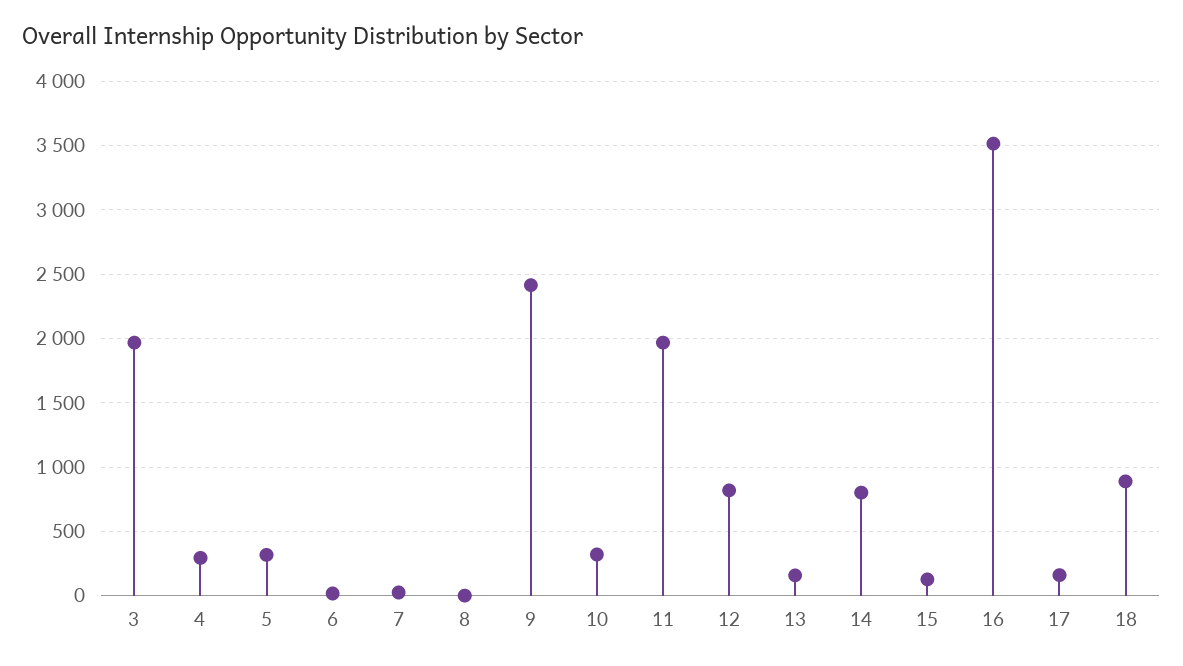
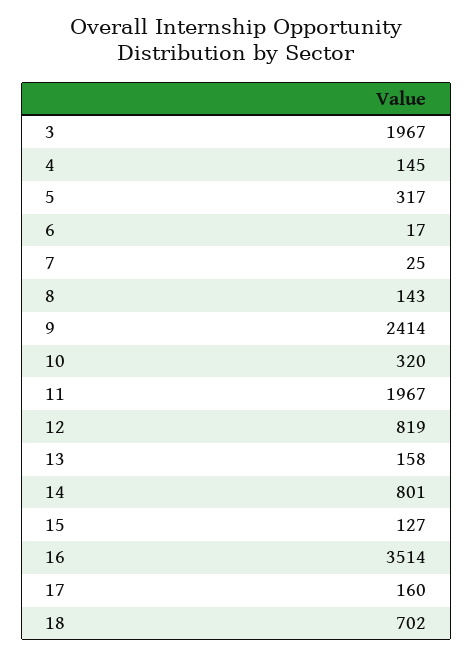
  {
    "3": 1967,
-   "4": 300,
+   "4": 145,
    "5": 317,
    "6": 17,
    "7": 25,
-   "8": 0,
+   "8": 143,
    "9": 2414,
    "10": 320,
    "11": 1967,
    "12": 819,
    "13": 158,
    "14": 801,
    "15": 127,
    "16": 3514,
    "17": 160,
-   "18": 900
+   "18": 702
  }

